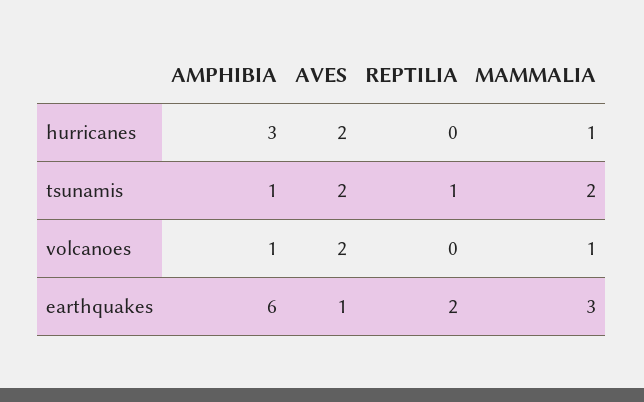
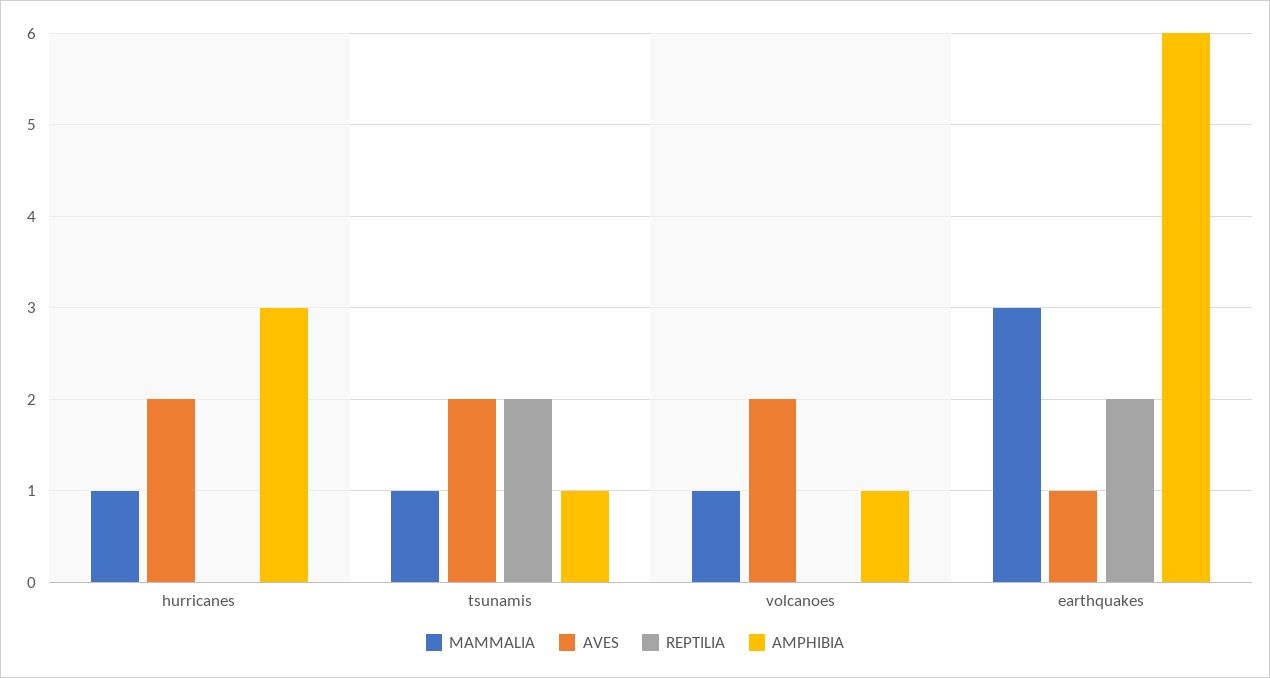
  {
    "AMPHIBIA": {
      "hurricanes": 3,
      "tsunamis": 1,
      "volcanoes": 1,
      "earthquakes": 6
    },
    "AVES": {
      "hurricanes": 2,
      "tsunamis": 2,
      "volcanoes": 2,
      "earthquakes": 1
    },
    "REPTILIA": {
      "hurricanes": 0,
-     "tsunamis": 1,
+     "tsunamis": 2,
      "volcanoes": 0,
      "earthquakes": 2
    },
    "MAMMALIA": {
      "hurricanes": 1,
-     "tsunamis": 2,
+     "tsunamis": 1,
      "volcanoes": 1,
      "earthquakes": 3
    }
  }

